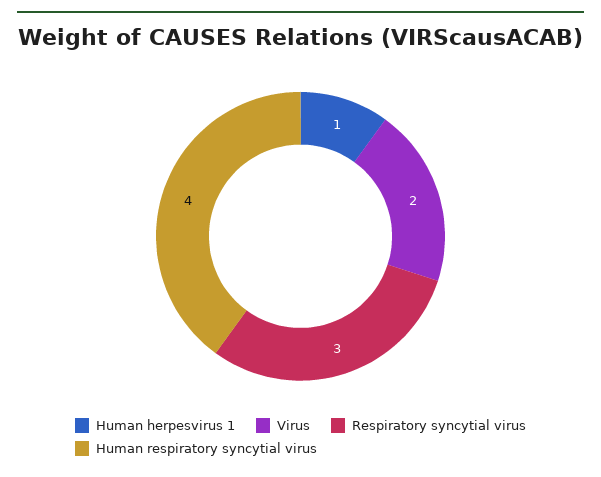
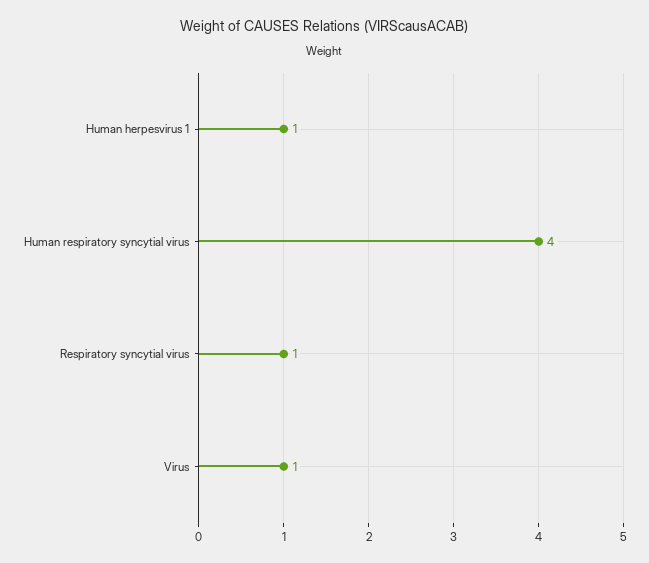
  {
    "Human herpesvirus 1": 1,
-   "Virus": 2,
+   "Virus": 1,
-   "Respiratory syncytial virus": 3,
+   "Respiratory syncytial virus": 1,
    "Human respiratory syncytial virus": 4
  }

